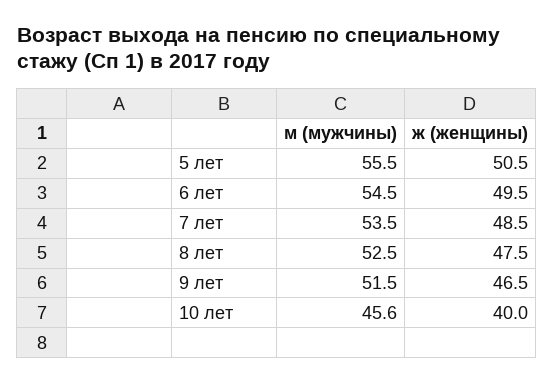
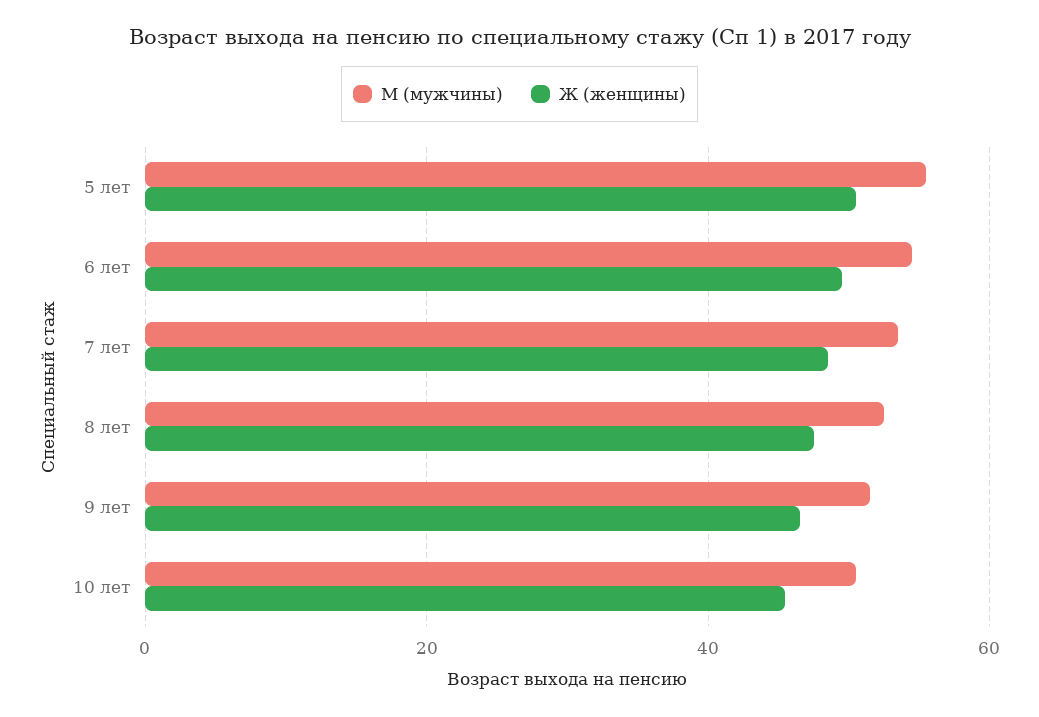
  {
    "м (мужчины)": {
      "5 лет": 55.5,
      "6 лет": 54.5,
      "7 лет": 53.5,
      "8 лет": 52.5,
      "9 лет": 51.5,
-     "10 лет": 45.6
+     "10 лет": 50
    },
    "ж (женщины)": {
      "5 лет": 50.5,
      "6 лет": 49.5,
      "7 лет": 48.5,
      "8 лет": 47.5,
      "9 лет": 46.5,
-     "10 лет": 40
+     "10 лет": 46
    }
  }

